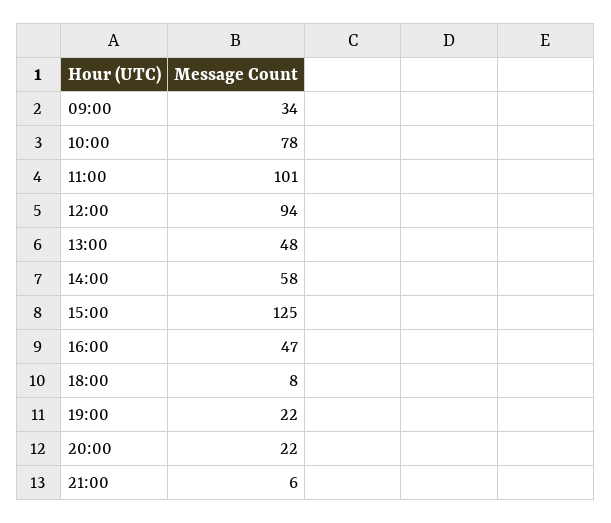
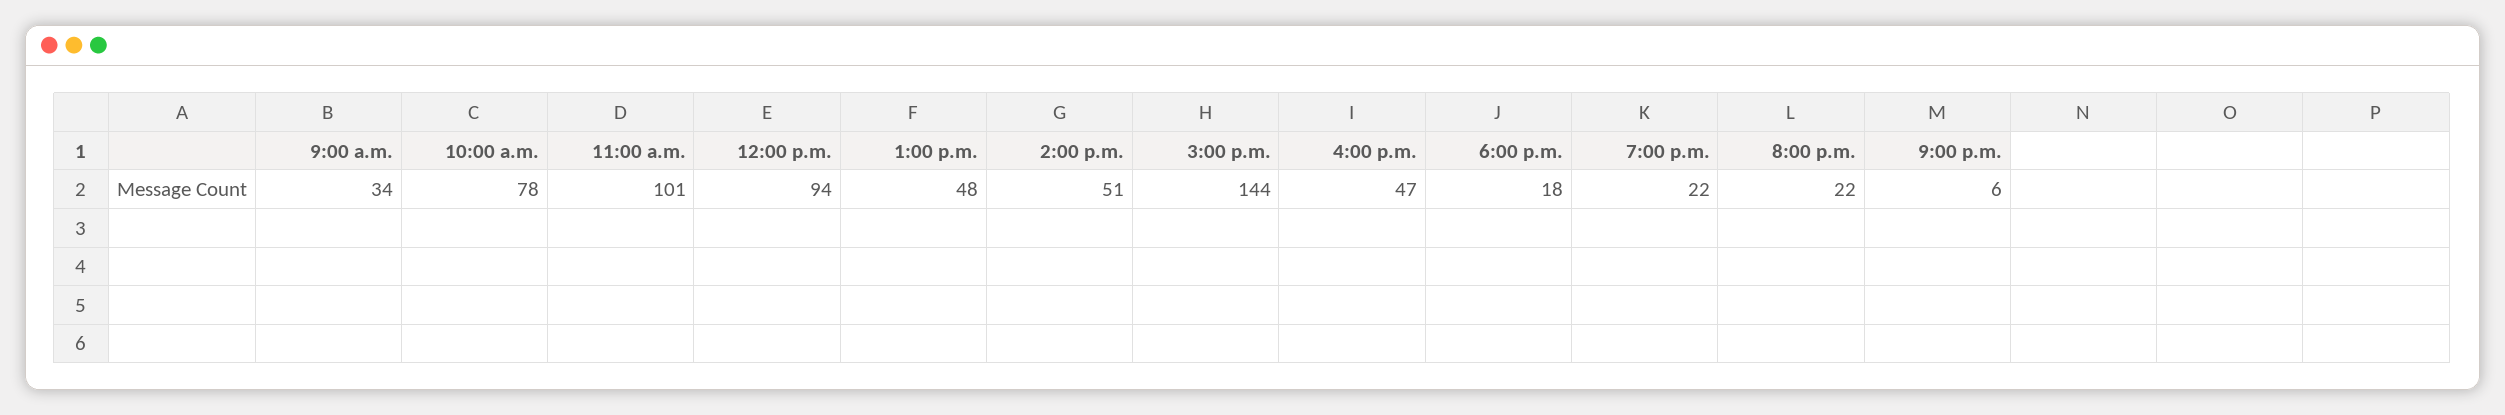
  {
    "09:00": 34,
    "10:00": 78,
    "11:00": 101,
    "12:00": 94,
    "13:00": 48,
-   "14:00": 58,
+   "14:00": 51,
-   "15:00": 125,
+   "15:00": 144,
    "16:00": 47,
-   "18:00": 8,
+   "18:00": 18,
    "19:00": 22,
    "20:00": 22,
    "21:00": 6
  }

